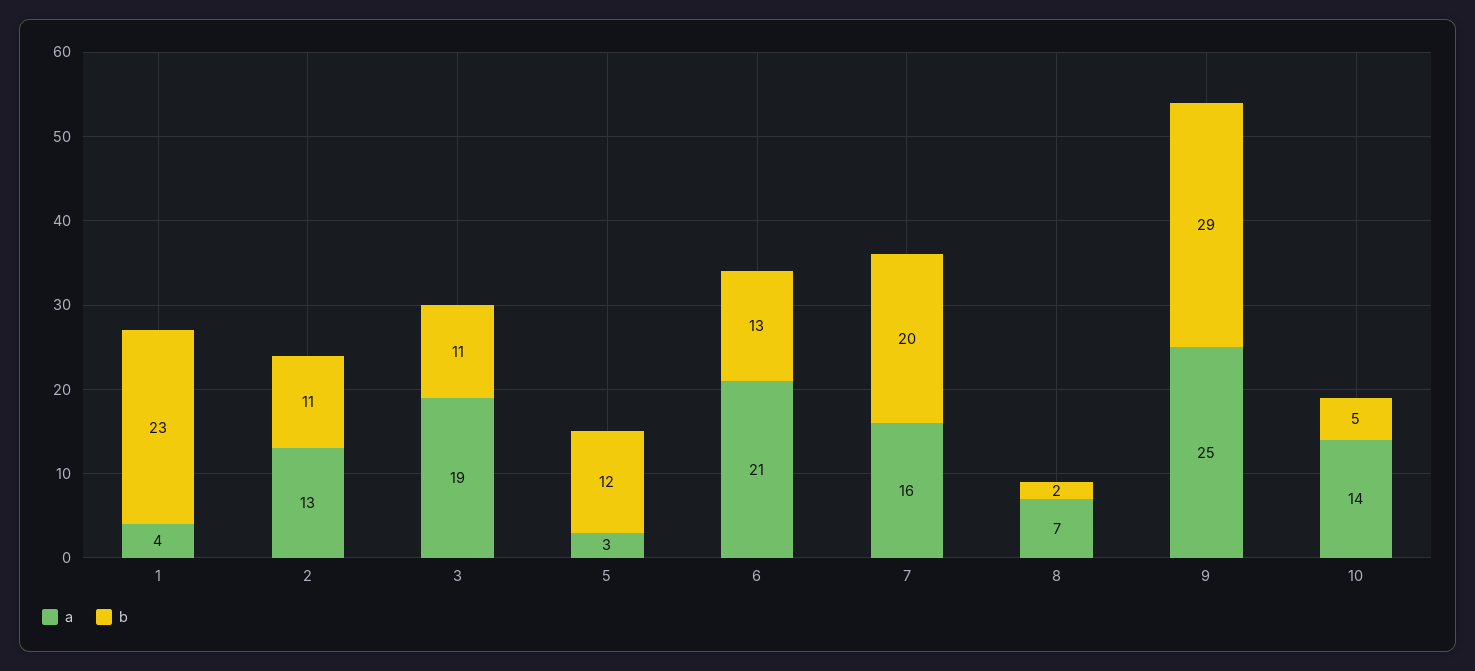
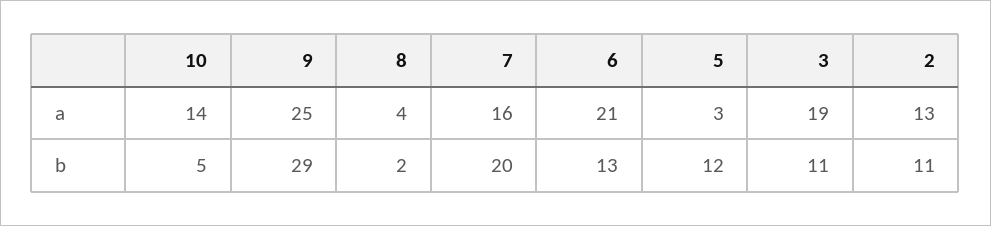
  {
    "a": {
-     "1": 4,
      "2": 13,
      "3": 19,
      "5": 3,
      "6": 21,
      "7": 16,
-     "8": 7,
+     "8": 4,
      "9": 25,
      "10": 14
    },
    "b": {
-     "1": 23,
      "2": 11,
      "3": 11,
      "5": 12,
      "6": 13,
      "7": 20,
      "8": 2,
      "9": 29,
      "10": 5
    }
  }

